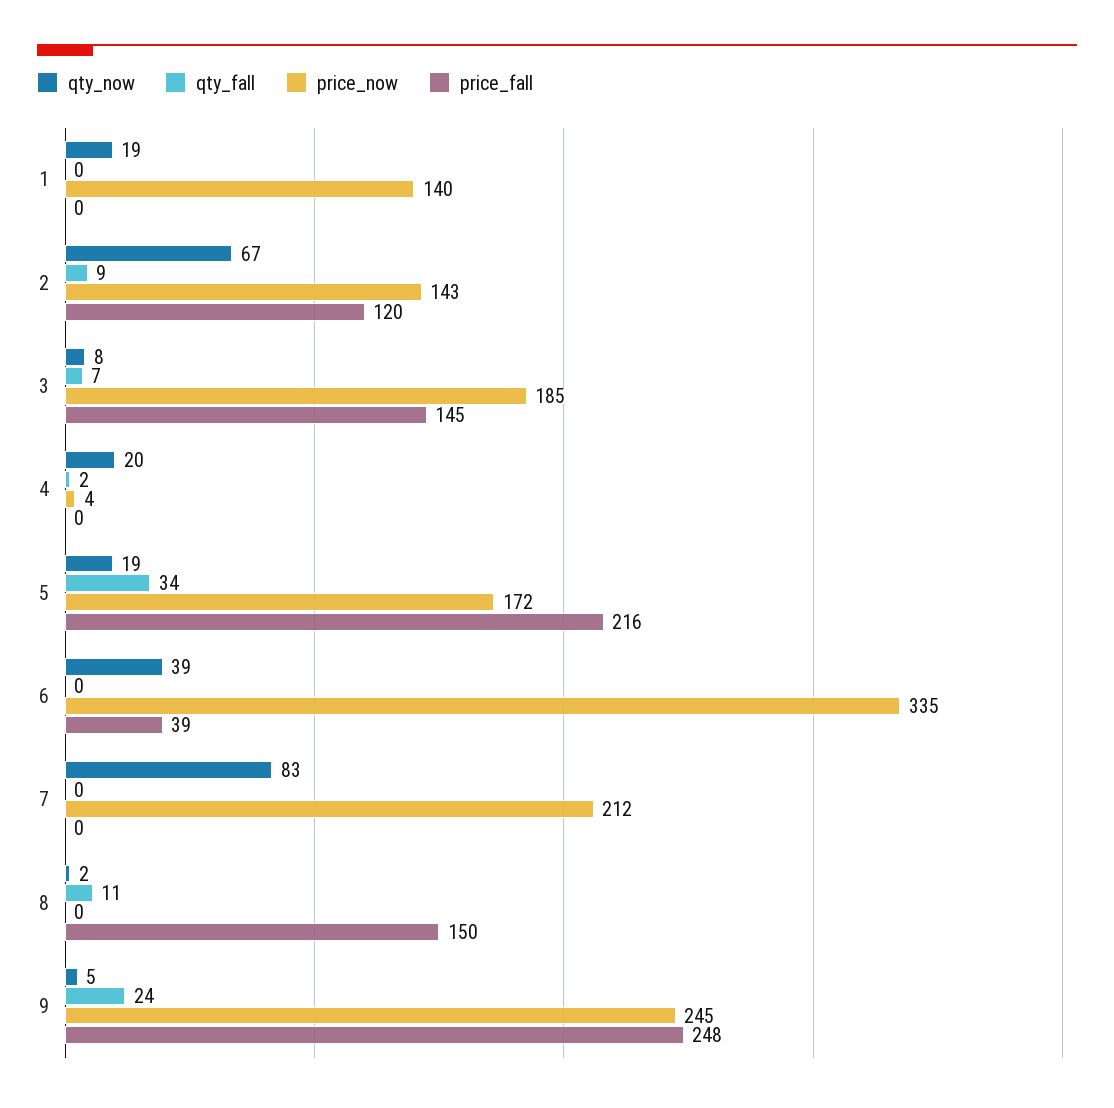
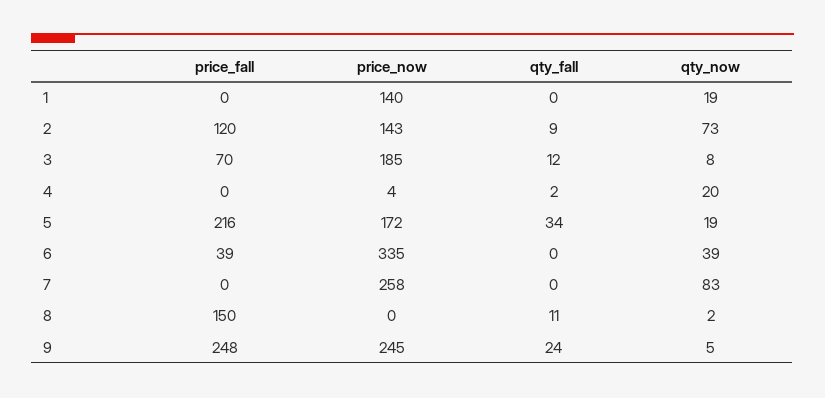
  {
    "qty_now": {
      "1": 19,
-     "2": 67,
+     "2": 73,
      "3": 8,
      "4": 20,
      "5": 19,
      "6": 39,
      "7": 83,
      "8": 2,
      "9": 5
    },
    "qty_fall": {
      "1": 0,
      "2": 9,
-     "3": 7,
+     "3": 12,
      "4": 2,
      "5": 34,
      "6": 0,
      "7": 0,
      "8": 11,
      "9": 24
    },
    "price_now": {
      "1": 140,
      "2": 143,
      "3": 185,
      "4": 4,
      "5": 172,
      "6": 335,
-     "7": 212,
+     "7": 258,
      "8": 0,
      "9": 245
    },
    "price_fall": {
      "1": 0,
      "2": 120,
-     "3": 145,
+     "3": 70,
      "4": 0,
      "5": 216,
      "6": 39,
      "7": 0,
      "8": 150,
      "9": 248
    }
  }

